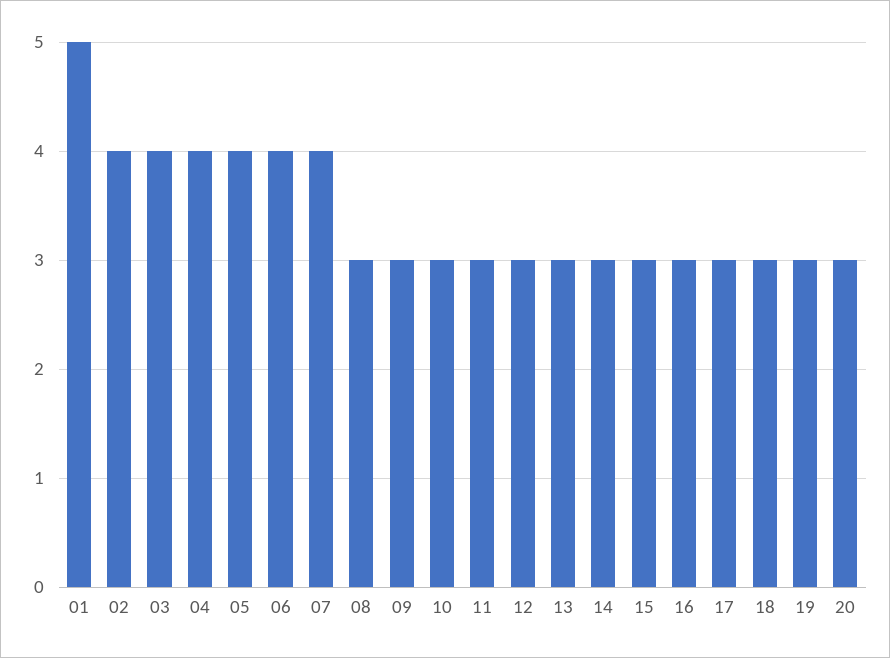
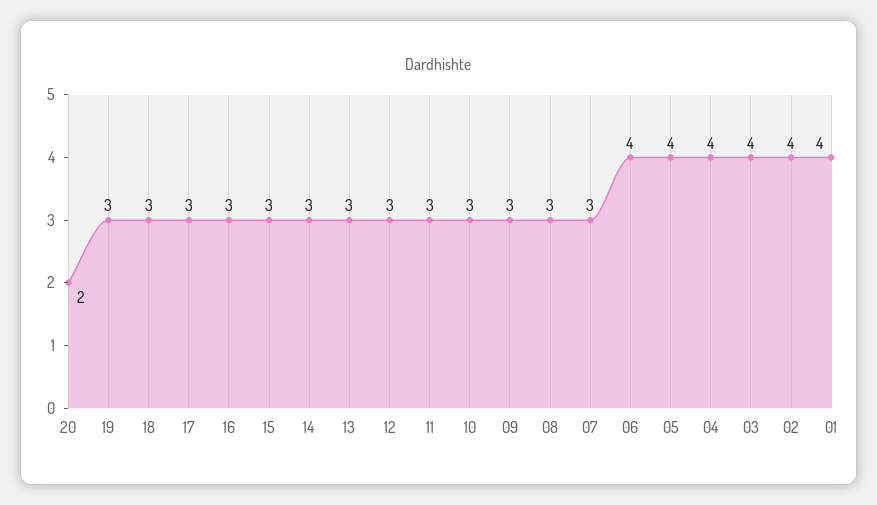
  {
-   "01": 5,
+   "01": 4,
    "02": 4,
    "03": 4,
    "04": 4,
    "05": 4,
    "06": 4,
-   "07": 4,
+   "07": 3,
    "08": 3,
    "09": 3,
    "10": 3,
    "11": 3,
    "12": 3,
    "13": 3,
    "14": 3,
    "15": 3,
    "16": 3,
    "17": 3,
    "18": 3,
    "19": 3,
-   "20": 3
+   "20": 2
  }

